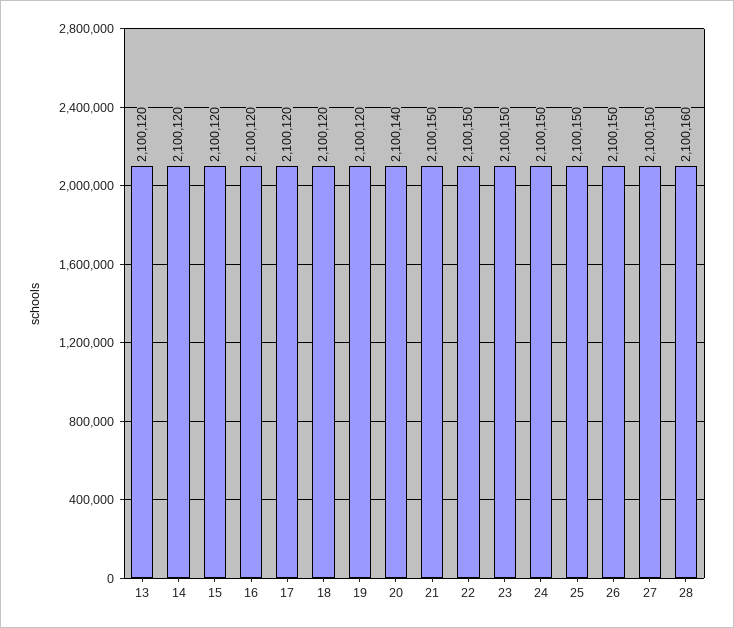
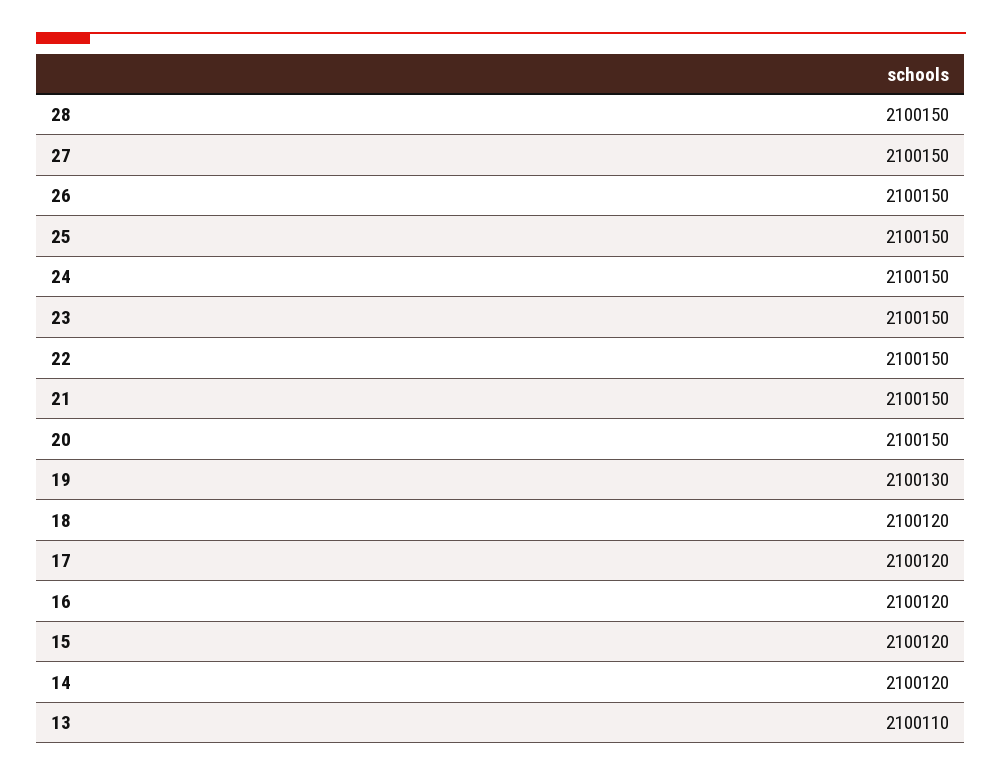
  {
-   "13": 2100120,
+   "13": 2100110,
    "14": 2100120,
    "15": 2100120,
    "16": 2100120,
    "17": 2100120,
    "18": 2100120,
-   "19": 2100120,
+   "19": 2100130,
-   "20": 2100140,
+   "20": 2100150,
    "21": 2100150,
    "22": 2100150,
    "23": 2100150,
    "24": 2100150,
    "25": 2100150,
    "26": 2100150,
    "27": 2100150,
-   "28": 2100160
+   "28": 2100150
  }

